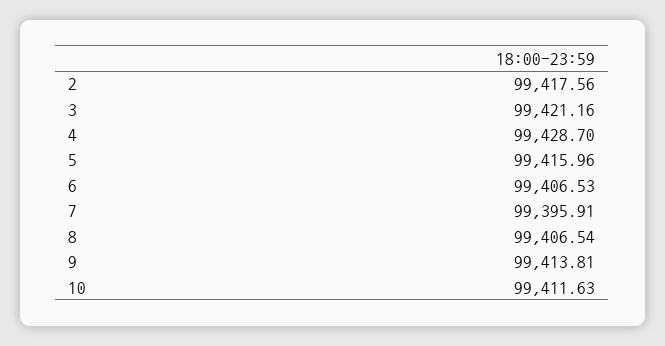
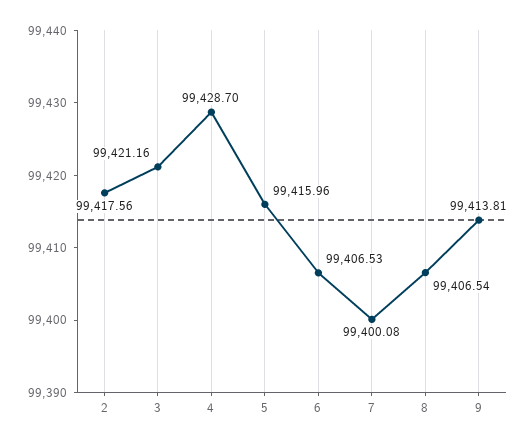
  {
    "2": 99417.56,
    "3": 99421.16,
    "4": 99428.7,
    "5": 99415.96,
    "6": 99406.53,
-   "7": 99395.91,
+   "7": 99400.08,
    "8": 99406.54,
-   "9": 99413.81,
+   "9": 99413.81
-   "10": 99411.63
  }

